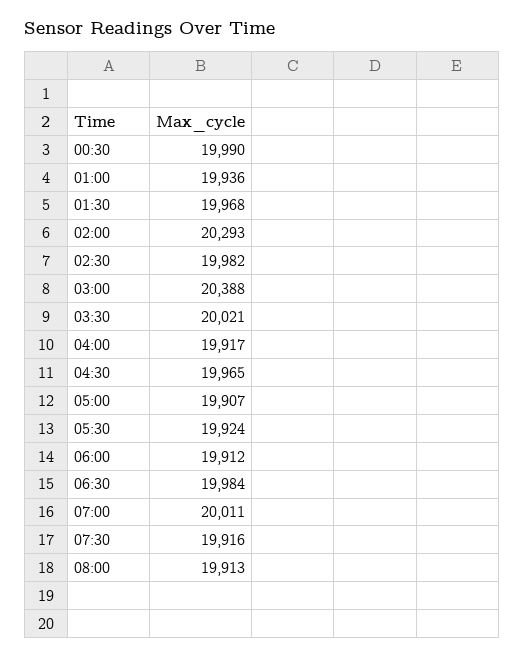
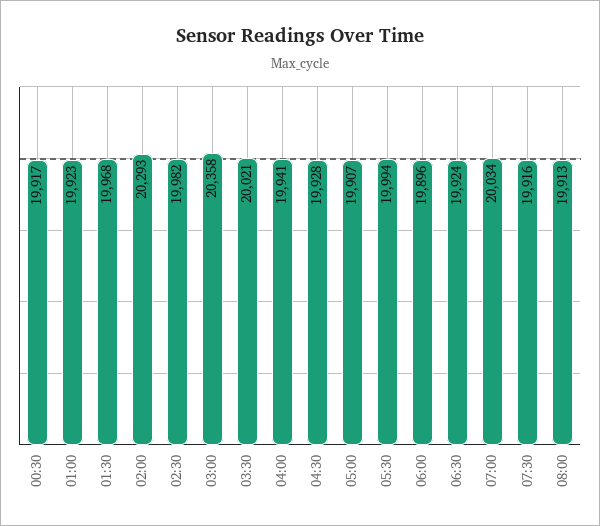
  {
-   "00:30": 19990,
+   "00:30": 19917,
-   "01:00": 19936,
+   "01:00": 19923,
    "01:30": 19968,
    "02:00": 20293,
    "02:30": 19982,
-   "03:00": 20388,
+   "03:00": 20358,
    "03:30": 20021,
-   "04:00": 19917,
+   "04:00": 19941,
-   "04:30": 19965,
+   "04:30": 19928,
    "05:00": 19907,
-   "05:30": 19924,
+   "05:30": 19994,
-   "06:00": 19912,
+   "06:00": 19896,
-   "06:30": 19984,
+   "06:30": 19924,
-   "07:00": 20011,
+   "07:00": 20034,
    "07:30": 19916,
    "08:00": 19913
  }

